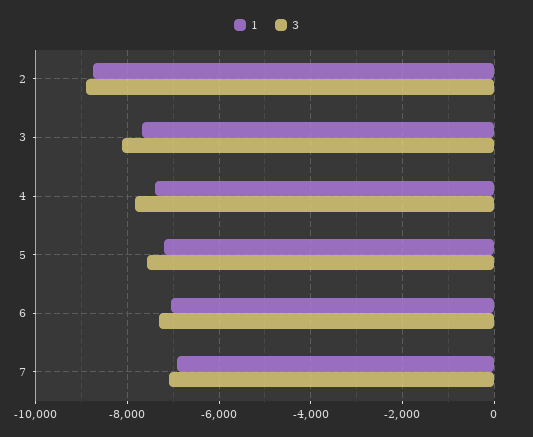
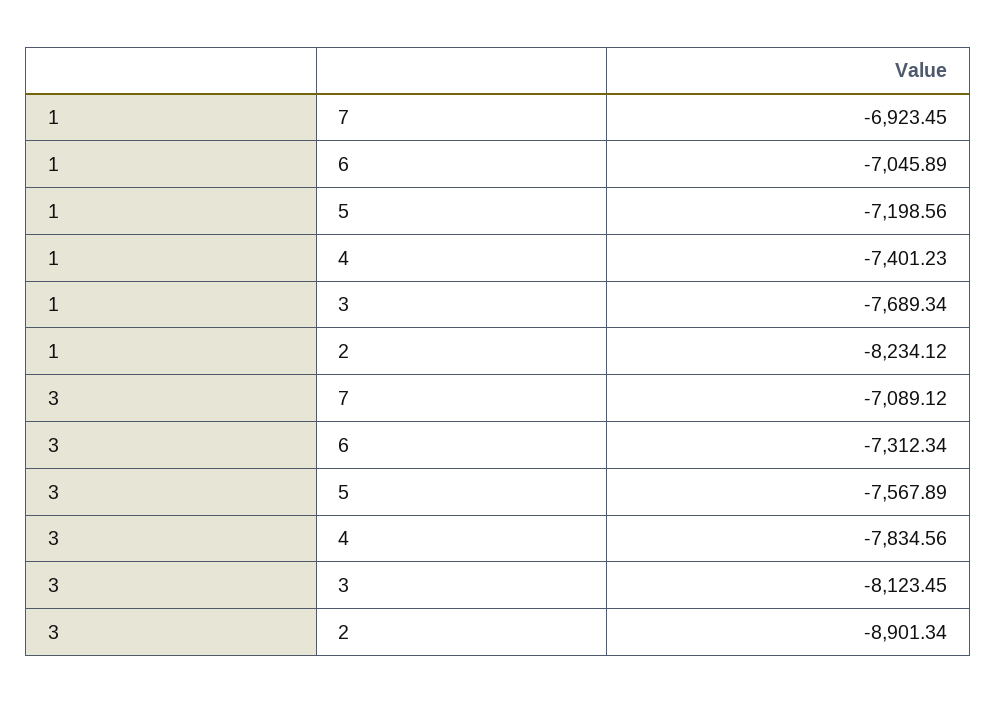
  {
    "1": {
-     "2": -8800,
+     "2": -8234.12,
      "3": -7689.34,
      "4": -7401.23,
      "5": -7198.56,
      "6": -7045.89,
      "7": -6923.45
    },
    "3": {
      "2": -8901.34,
      "3": -8123.45,
      "4": -7834.56,
      "5": -7567.89,
      "6": -7312.34,
      "7": -7089.12
    }
  }

